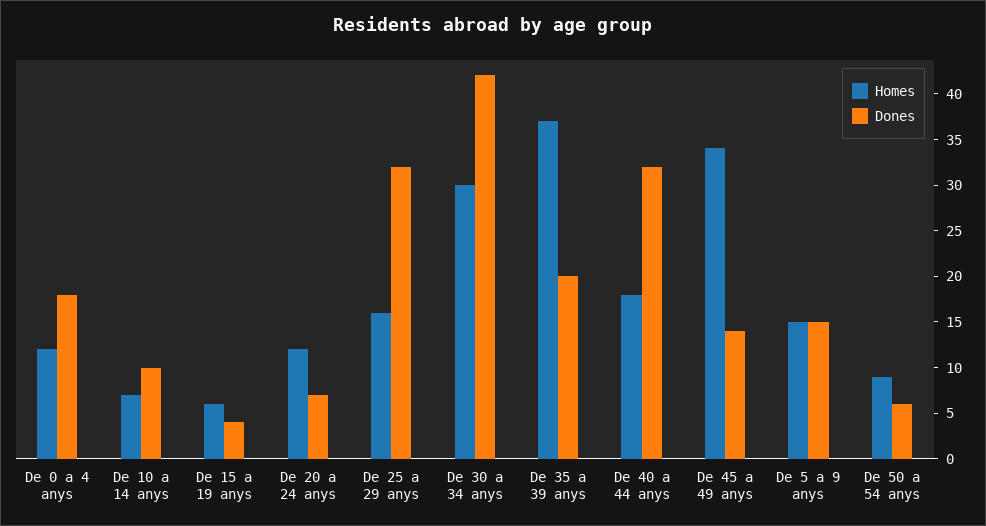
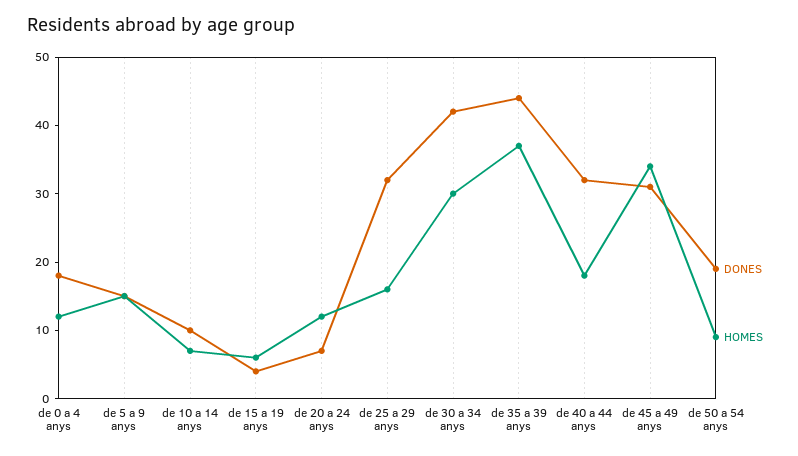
  {
    "Homes": {
      "De 0 a 4 anys": 12,
      "De 10 a 14 anys": 7,
      "De 15 a 19 anys": 6,
      "De 20 a 24 anys": 12,
      "De 25 a 29 anys": 16,
      "De 30 a 34 anys": 30,
      "De 35 a 39 anys": 37,
      "De 40 a 44 anys": 18,
      "De 45 a 49 anys": 34,
      "De 5 a 9 anys": 15,
      "De 50 a 54 anys": 9
    },
    "Dones": {
      "De 0 a 4 anys": 18,
      "De 10 a 14 anys": 10,
      "De 15 a 19 anys": 4,
      "De 20 a 24 anys": 7,
      "De 25 a 29 anys": 32,
      "De 30 a 34 anys": 42,
-     "De 35 a 39 anys": 20,
+     "De 35 a 39 anys": 45,
      "De 40 a 44 anys": 32,
-     "De 45 a 49 anys": 14,
+     "De 45 a 49 anys": 30,
      "De 5 a 9 anys": 15,
-     "De 50 a 54 anys": 6
+     "De 50 a 54 anys": 20
    }
  }

